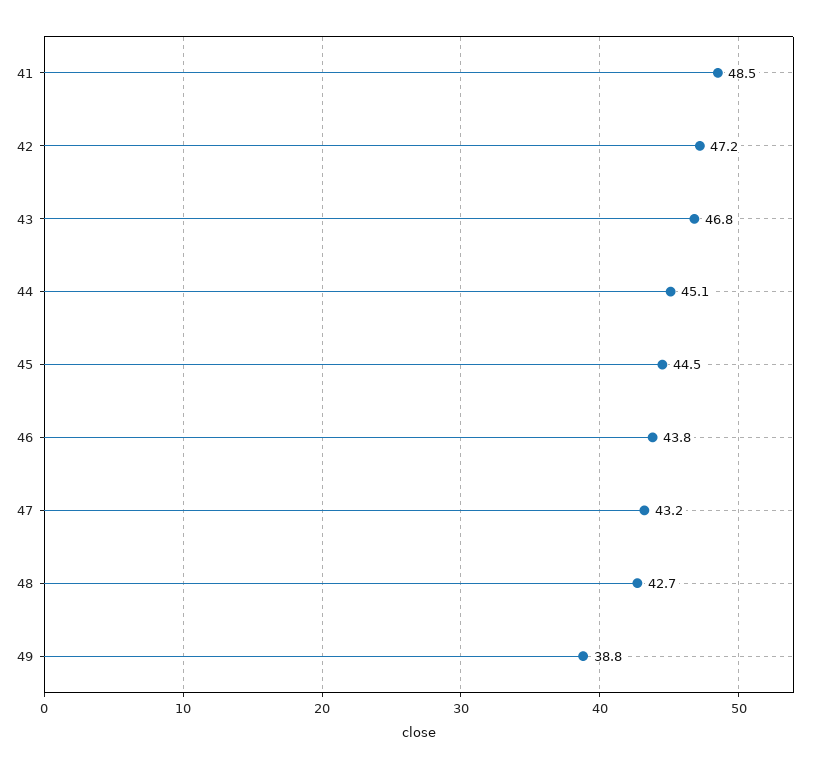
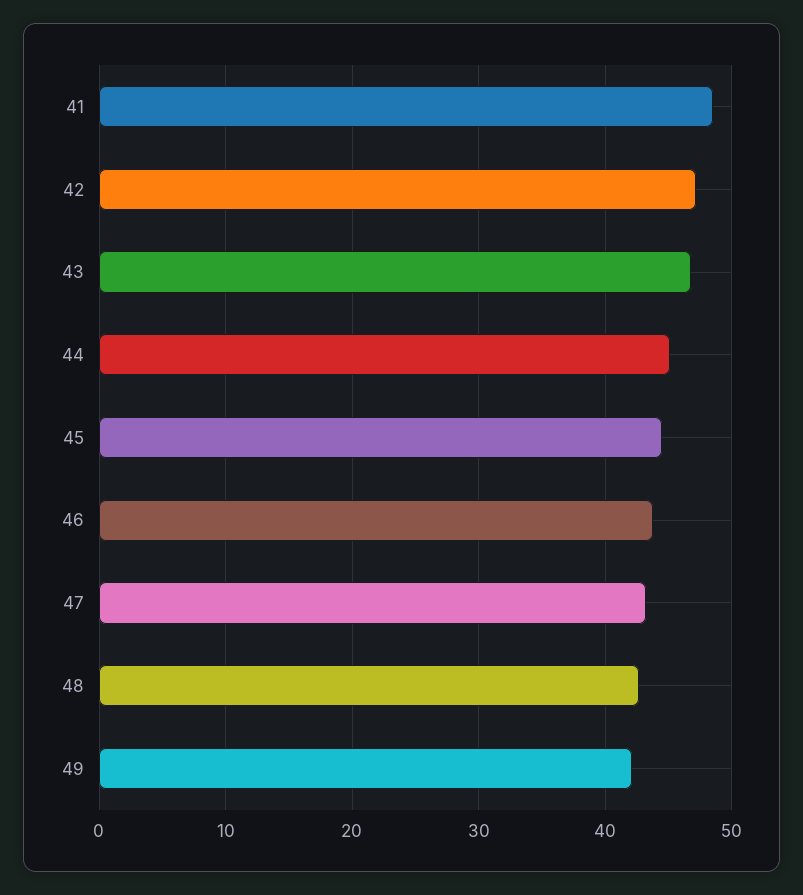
  {
    "41": 48.5,
    "42": 47.2,
    "43": 46.8,
    "44": 45.1,
    "45": 44.5,
    "46": 43.8,
    "47": 43.2,
    "48": 42.7,
-   "49": 38.8
+   "49": 42
  }

